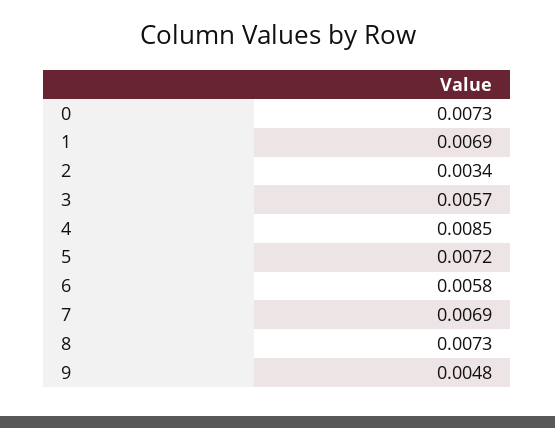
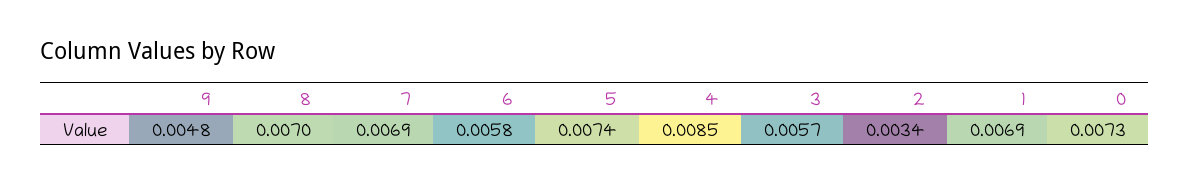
  {
    "0": 0.0073,
    "1": 0.0069,
    "2": 0.0034,
    "3": 0.0057,
    "4": 0.0085,
-   "5": 0.0072,
+   "5": 0.0074,
    "6": 0.0058,
    "7": 0.0069,
-   "8": 0.0073,
+   "8": 0.007,
    "9": 0.0048
  }

